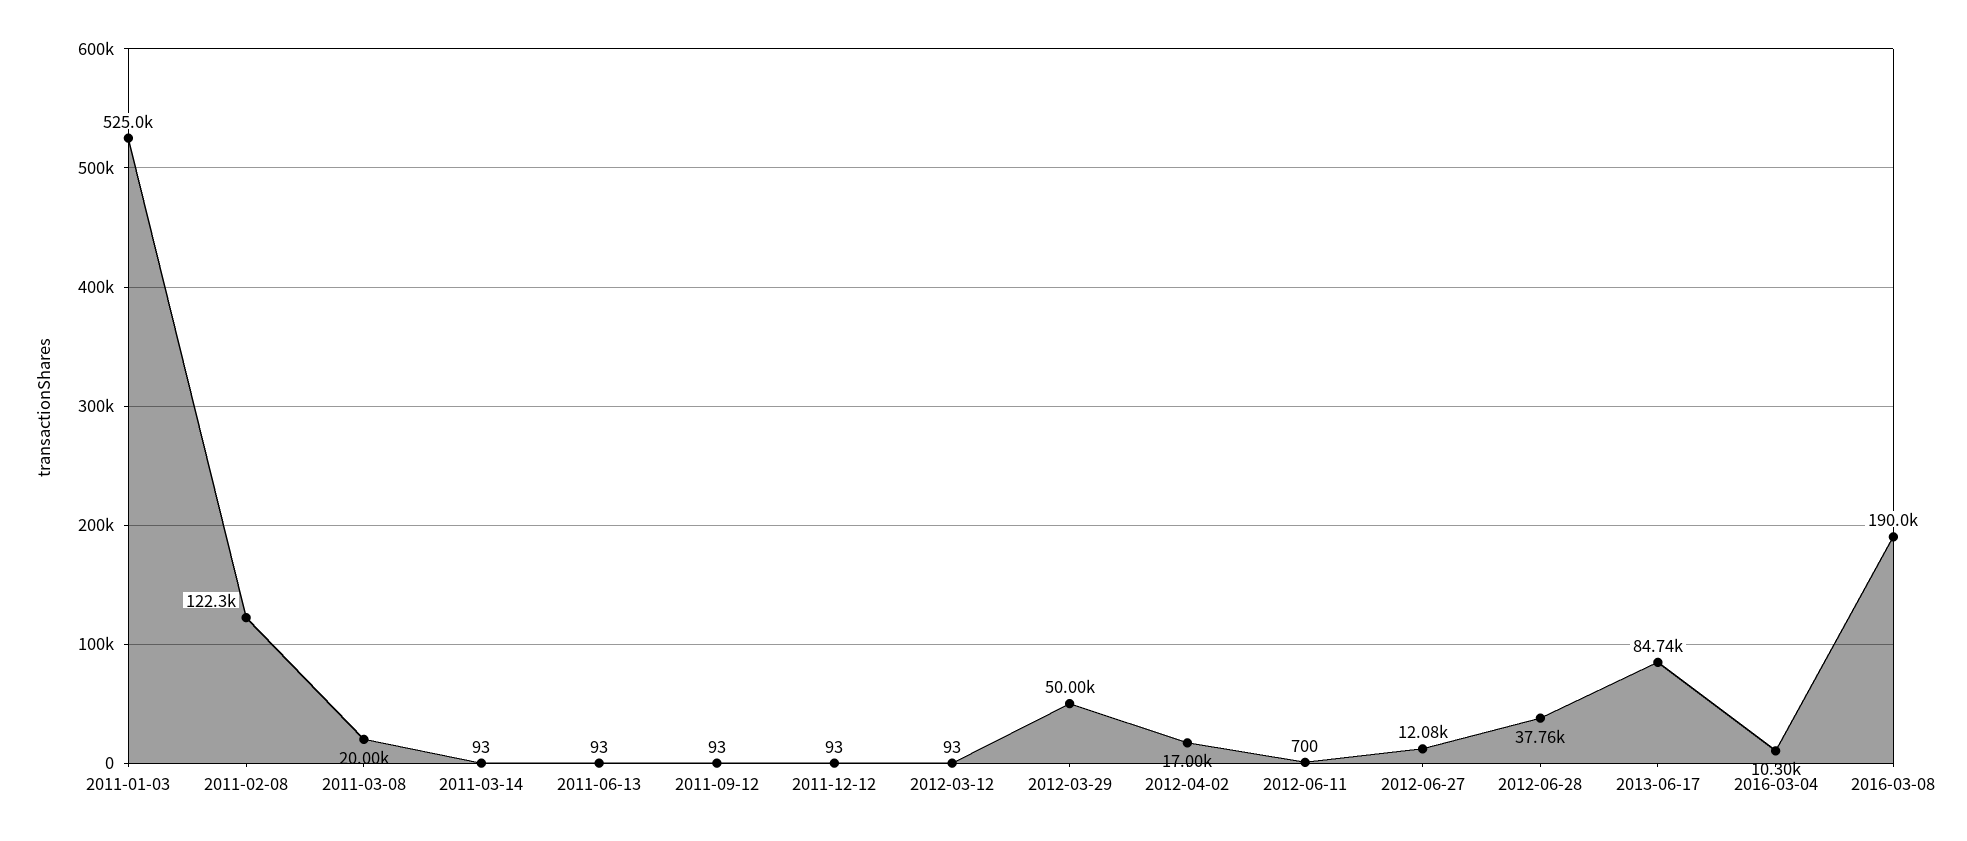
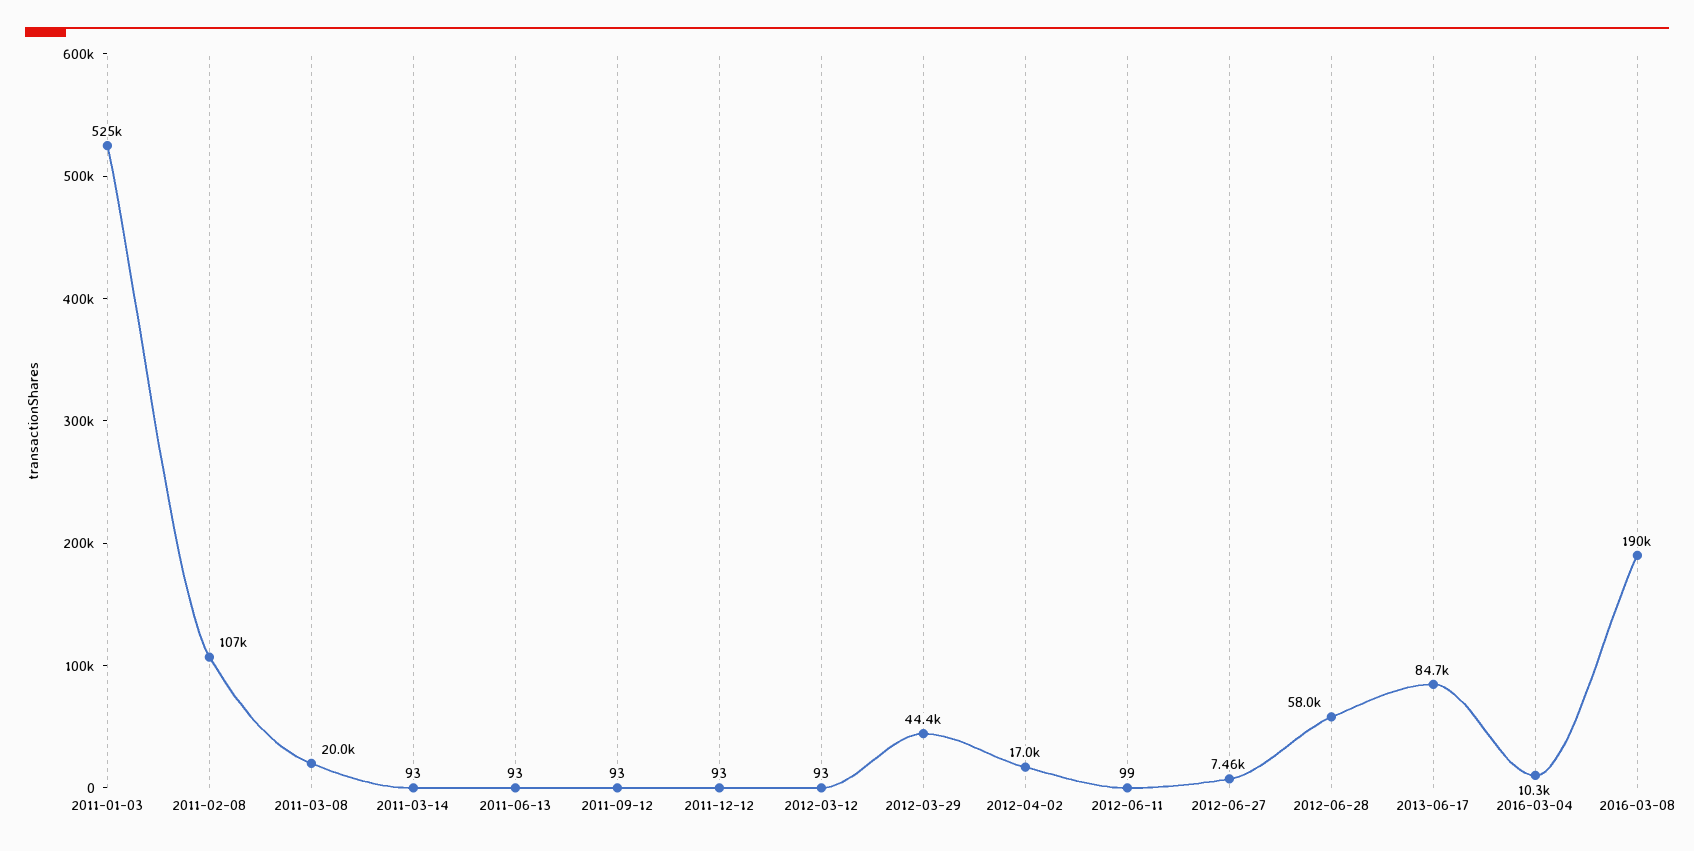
  {
    "2011-01-03": 525000,
-   "2011-02-08": 122300,
+   "2011-02-08": 107000,
    "2011-03-08": 20000,
    "2011-03-14": 93,
    "2011-06-13": 93,
    "2011-09-12": 93,
    "2011-12-12": 93,
    "2012-03-12": 93,
-   "2012-03-29": 50000,
+   "2012-03-29": 44400,
    "2012-04-02": 17000,
-   "2012-06-11": 700,
+   "2012-06-11": 99,
-   "2012-06-27": 12080,
+   "2012-06-27": 7460,
-   "2012-06-28": 37760,
+   "2012-06-28": 58000,
    "2013-06-17": 84740,
    "2016-03-04": 10300,
    "2016-03-08": 190000
  }

